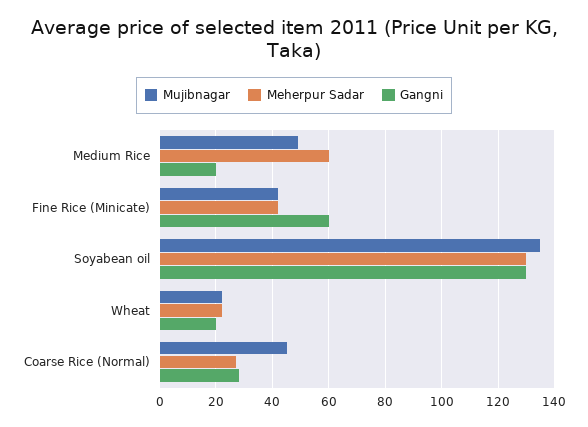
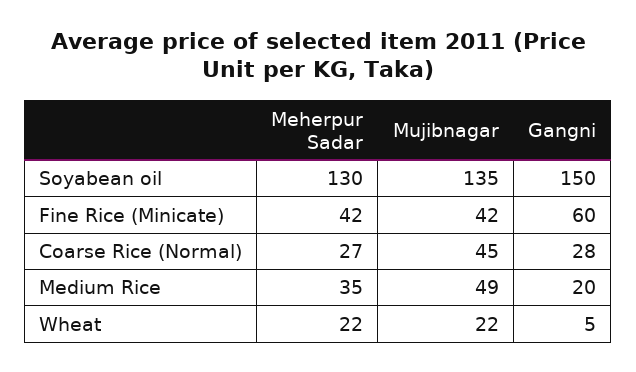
  {
    "Mujibnagar": {
      "Medium Rice": 49,
      "Fine Rice (Minicate)": 42,
      "Soyabean oil": 135,
      "Wheat": 22,
      "Coarse Rice (Normal)": 45
    },
    "Meherpur Sadar": {
-     "Medium Rice": 60,
+     "Medium Rice": 35,
      "Fine Rice (Minicate)": 42,
      "Soyabean oil": 130,
      "Wheat": 22,
      "Coarse Rice (Normal)": 27
    },
    "Gangni": {
      "Medium Rice": 20,
      "Fine Rice (Minicate)": 60,
-     "Soyabean oil": 130,
+     "Soyabean oil": 150,
-     "Wheat": 20,
+     "Wheat": 5,
      "Coarse Rice (Normal)": 28
    }
  }

